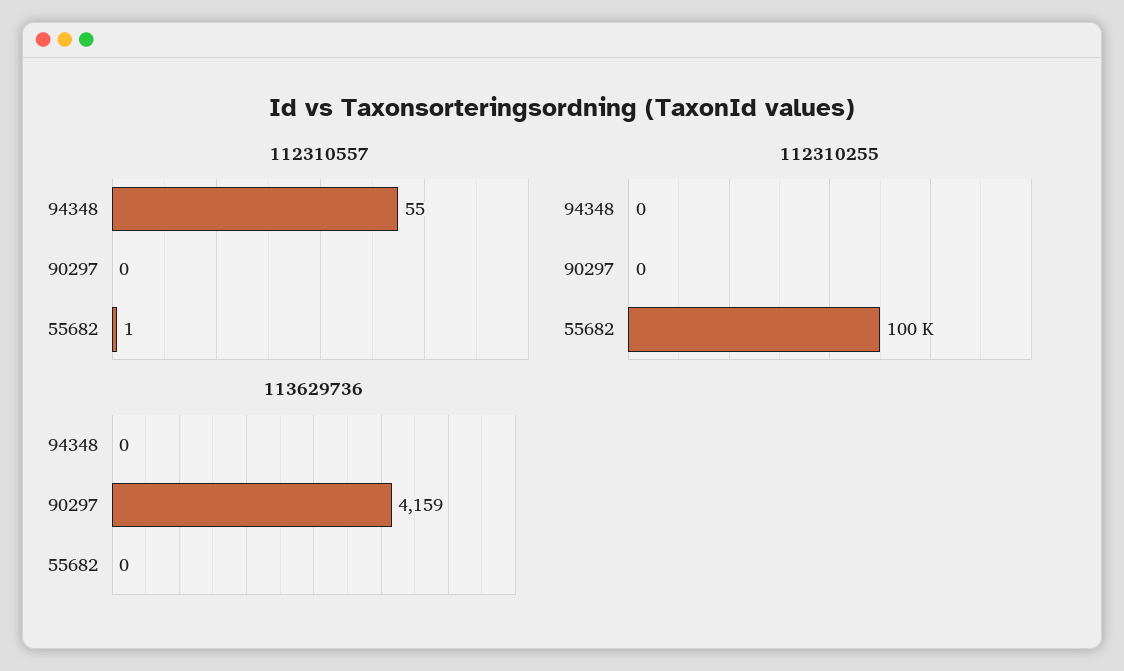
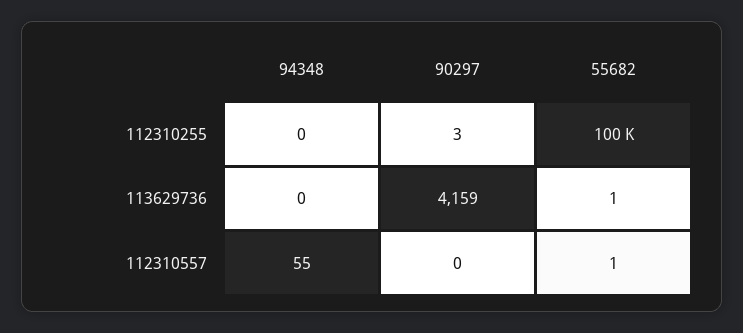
  {
    "112310557": {
      "94348": 55,
      "90297": 0,
      "55682": 1
    },
    "112310255": {
      "94348": 0,
-     "90297": 0,
+     "90297": 3,
      "55682": 100000
    },
    "113629736": {
      "94348": 0,
      "90297": 4159,
-     "55682": 0
+     "55682": 1
    }
  }

